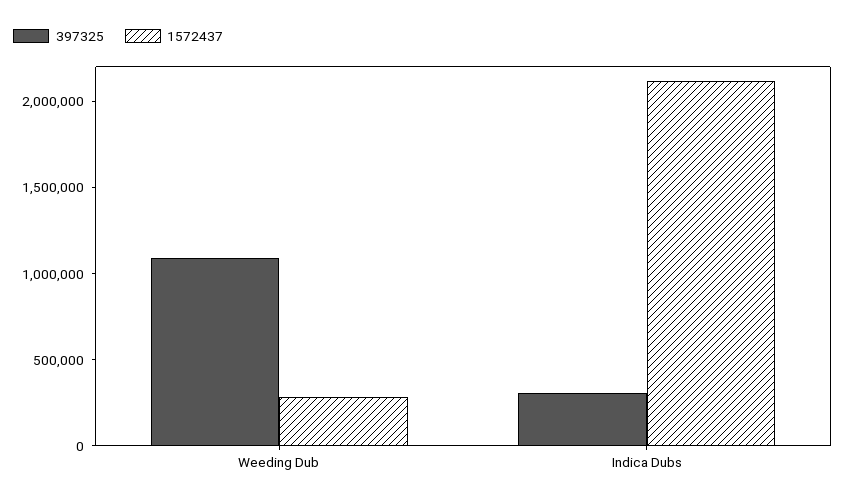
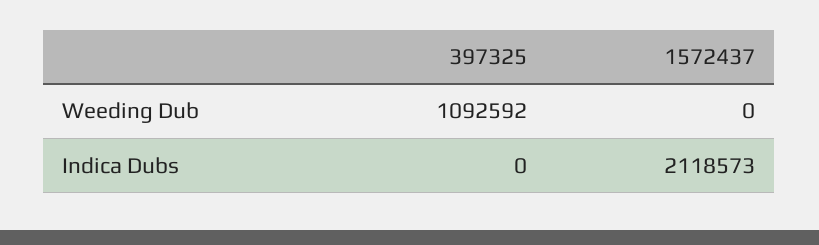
  {
    "397325": {
      "Weeding Dub": 1092592,
-     "Indica Dubs": 300000
+     "Indica Dubs": 0
    },
    "1572437": {
-     "Weeding Dub": 300000,
+     "Weeding Dub": 0,
      "Indica Dubs": 2118573
    }
  }

